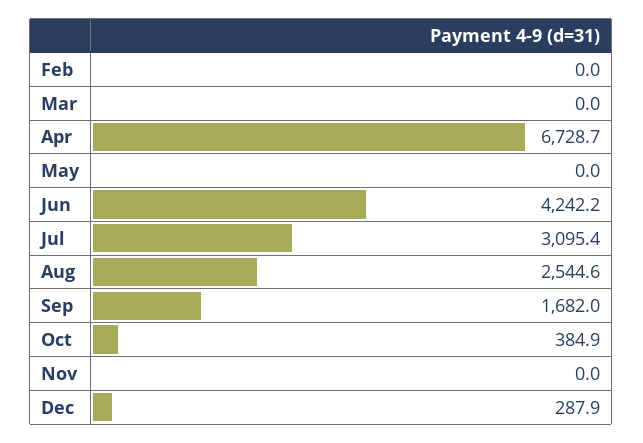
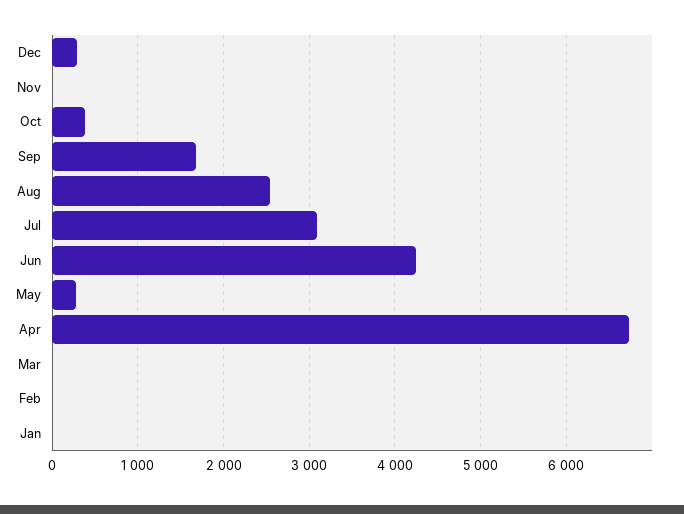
  {
    "Feb": 0,
    "Mar": 0,
    "Apr": 6728.7,
-   "May": 0,
+   "May": 300,
    "Jun": 4242.2,
    "Jul": 3095.4,
    "Aug": 2544.6,
    "Sep": 1682,
    "Oct": 384.9,
    "Nov": 0,
-   "Dec": 287.9
+   "Dec": 287.9,
+   "Jan": 0
  }

